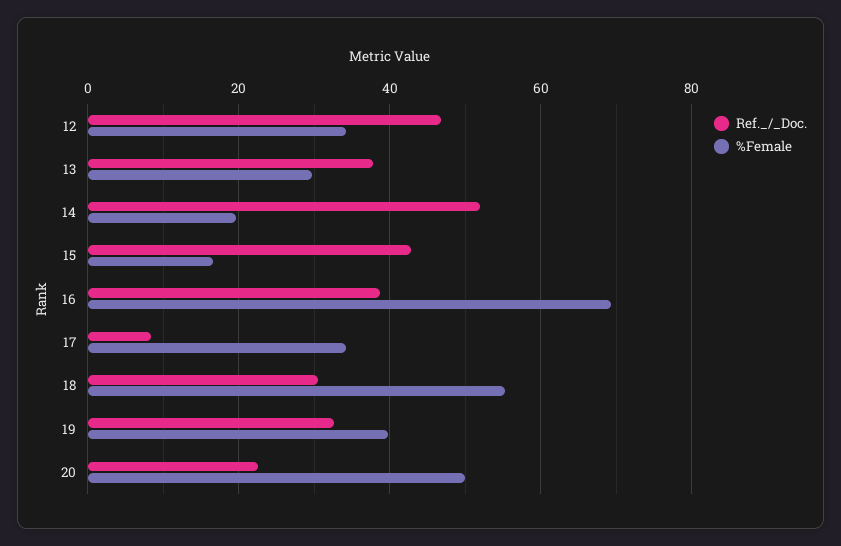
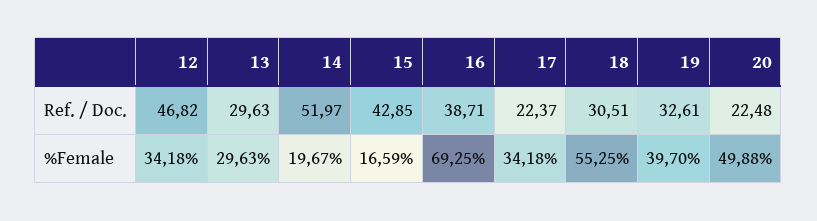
  {
    "Ref._/_Doc.": {
      "12": 46.82,
-     "13": 38,
+     "13": 29.63,
      "14": 51.97,
      "15": 42.85,
      "16": 38.71,
-     "17": 8,
+     "17": 22.37,
      "18": 30.51,
      "19": 32.61,
      "20": 22.48
    },
    "%Female": {
      "12": 34.18,
      "13": 29.63,
      "14": 19.67,
      "15": 16.59,
      "16": 69.25,
      "17": 34.18,
      "18": 55.25,
      "19": 39.7,
      "20": 49.88
    }
  }

